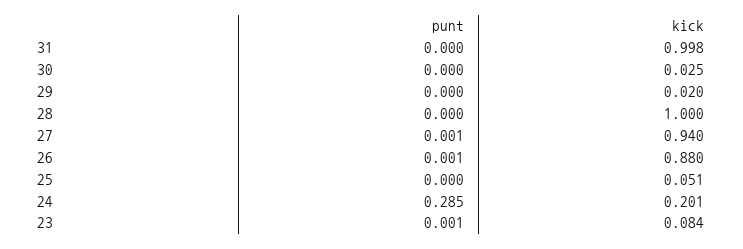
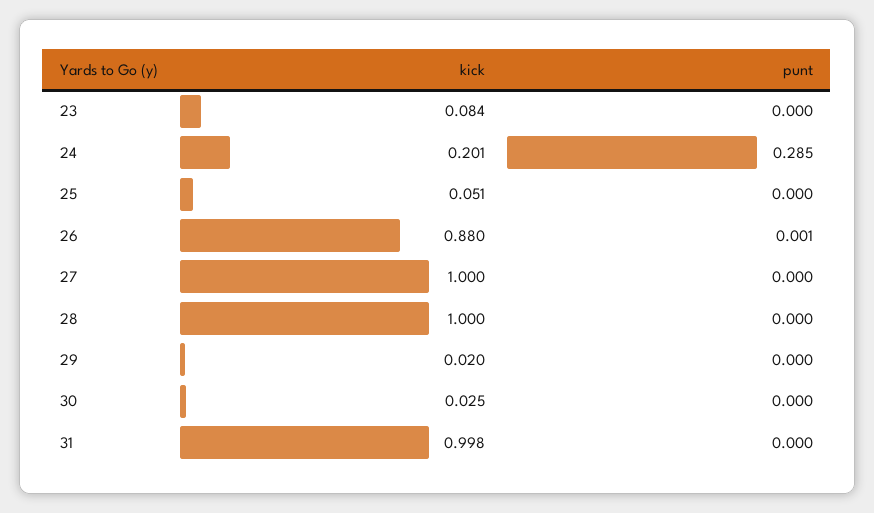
  {
    "punt": {
      "31": 0,
      "30": 0,
      "29": 0,
      "28": 0,
-     "27": 0.001,
+     "27": 0,
      "26": 0.001,
      "25": 0,
      "24": 0.285,
-     "23": 0.001
+     "23": 0
    },
    "kick": {
      "31": 0.998,
      "30": 0.025,
      "29": 0.02,
      "28": 1,
-     "27": 0.94,
+     "27": 1,
      "26": 0.88,
      "25": 0.051,
      "24": 0.201,
      "23": 0.084
    }
  }

